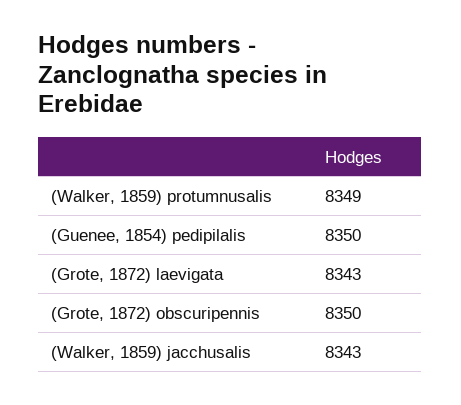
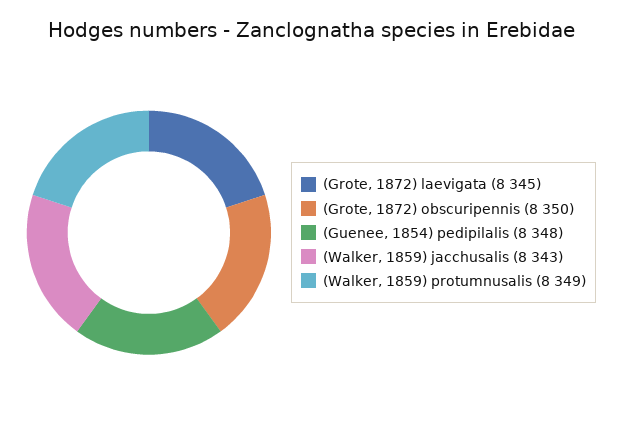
  {
    "(Walker, 1859) protumnusalis": 8349,
-   "(Guenee, 1854) pedipilalis": 8350,
+   "(Guenee, 1854) pedipilalis": 8348,
-   "(Grote, 1872) laevigata": 8343,
+   "(Grote, 1872) laevigata": 8345,
    "(Grote, 1872) obscuripennis": 8350,
    "(Walker, 1859) jacchusalis": 8343
  }

